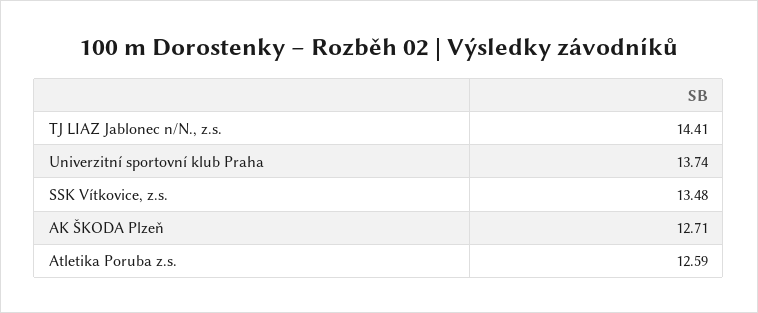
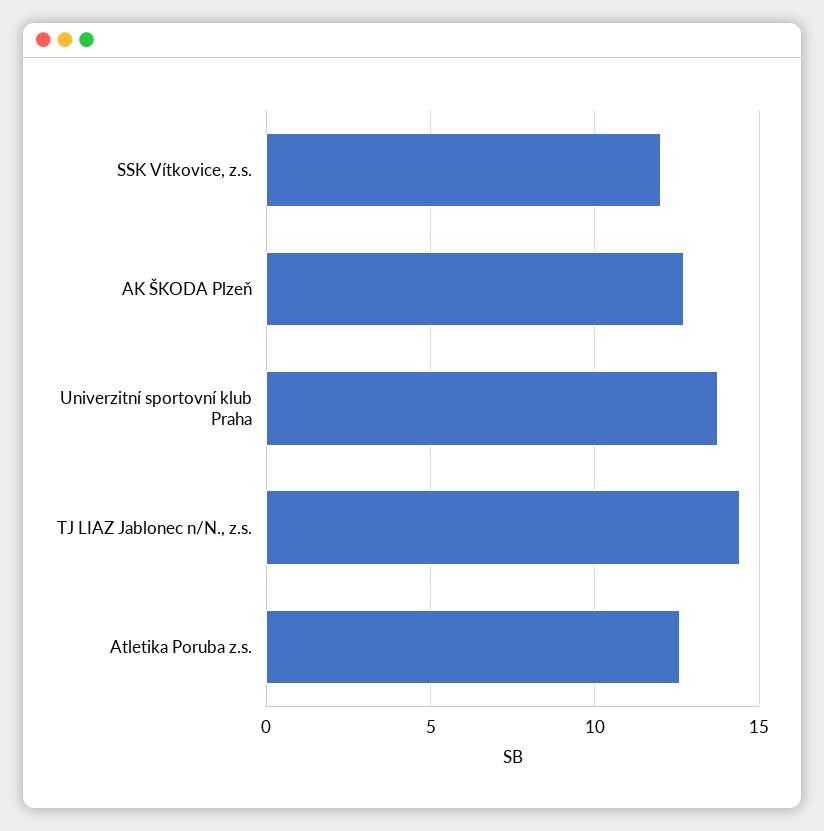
  {
    "TJ LIAZ Jablonec n/N., z.s.": 14.41,
    "Univerzitní sportovní klub Praha": 13.74,
-   "SSK Vítkovice, z.s.": 13.48,
+   "SSK Vítkovice, z.s.": 12,
    "AK ŠKODA Plzeň": 12.71,
    "Atletika Poruba z.s.": 12.59
  }

